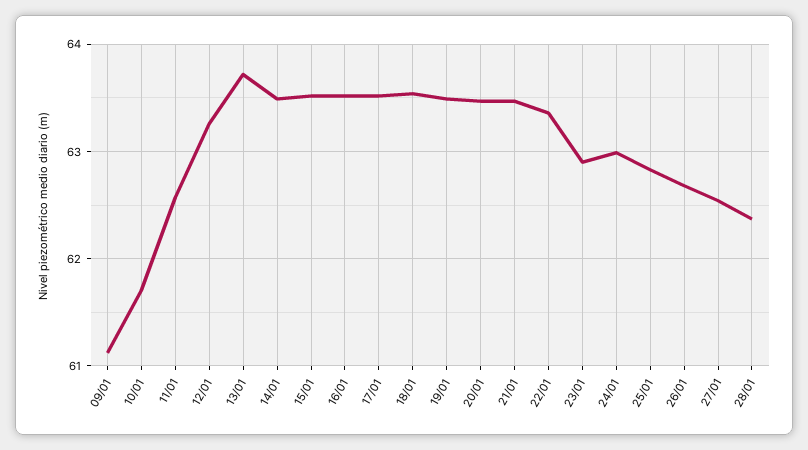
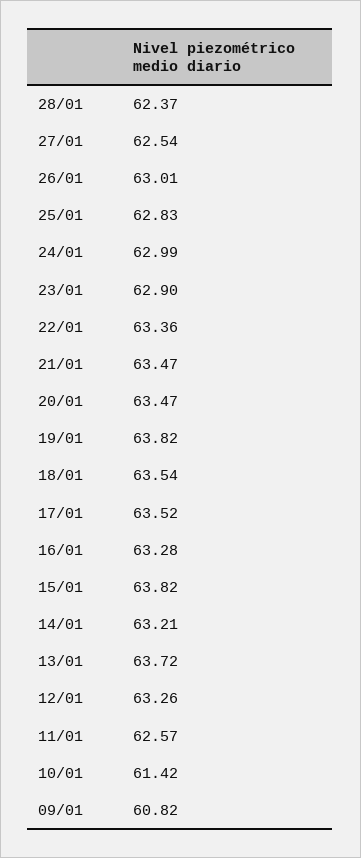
  {
-   "09/01": 61.1,
+   "09/01": 60.82,
-   "10/01": 61.7,
+   "10/01": 61.42,
    "11/01": 62.57,
    "12/01": 63.26,
    "13/01": 63.72,
-   "14/01": 63.5,
+   "14/01": 63.21,
-   "15/01": 63.5,
+   "15/01": 63.82,
-   "16/01": 63.5,
+   "16/01": 63.28,
    "17/01": 63.52,
    "18/01": 63.54,
-   "19/01": 63.5,
+   "19/01": 63.82,
    "20/01": 63.47,
    "21/01": 63.47,
    "22/01": 63.36,
    "23/01": 62.9,
    "24/01": 62.99,
    "25/01": 62.83,
-   "26/01": 62.7,
+   "26/01": 63.01,
    "27/01": 62.54,
    "28/01": 62.37
  }

